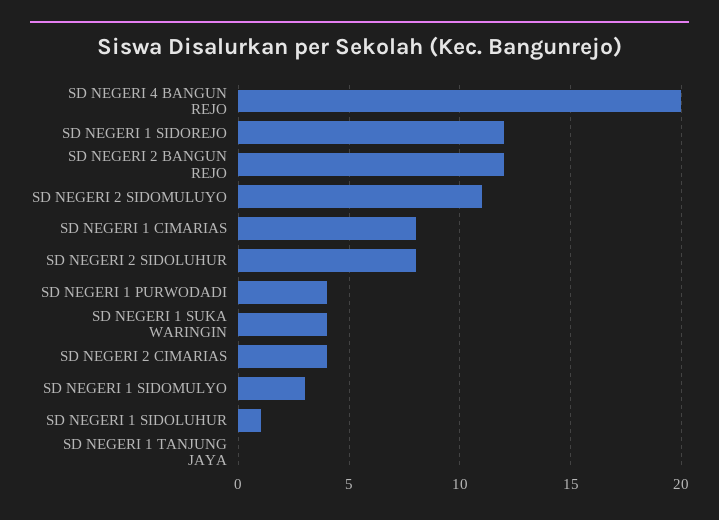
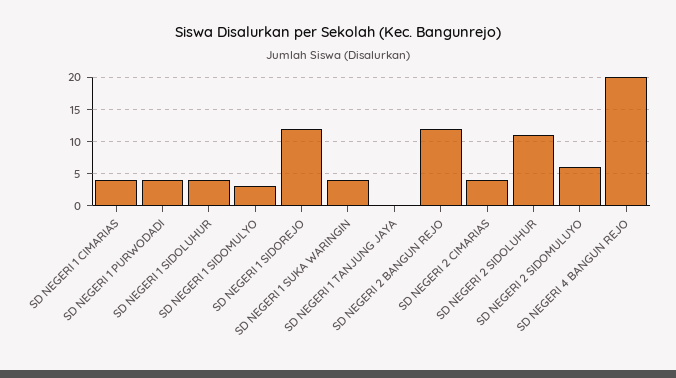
  {
    "SD NEGERI 4 BANGUN REJO": 20,
    "SD NEGERI 1 SIDOREJO": 12,
    "SD NEGERI 2 BANGUN REJO": 12,
-   "SD NEGERI 2 SIDOMULUYO": 11,
+   "SD NEGERI 2 SIDOMULUYO": 6,
-   "SD NEGERI 1 CIMARIAS": 8,
+   "SD NEGERI 1 CIMARIAS": 4,
-   "SD NEGERI 2 SIDOLUHUR": 8,
+   "SD NEGERI 2 SIDOLUHUR": 11,
    "SD NEGERI 1 PURWODADI": 4,
    "SD NEGERI 1 SUKA WARINGIN": 4,
    "SD NEGERI 2 CIMARIAS": 4,
    "SD NEGERI 1 SIDOMULYO": 3,
-   "SD NEGERI 1 SIDOLUHUR": 1,
+   "SD NEGERI 1 SIDOLUHUR": 4,
    "SD NEGERI 1 TANJUNG JAYA": 0
  }

